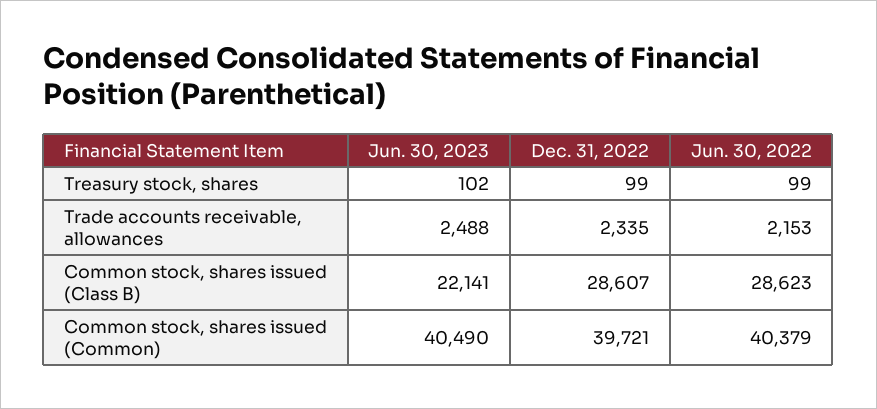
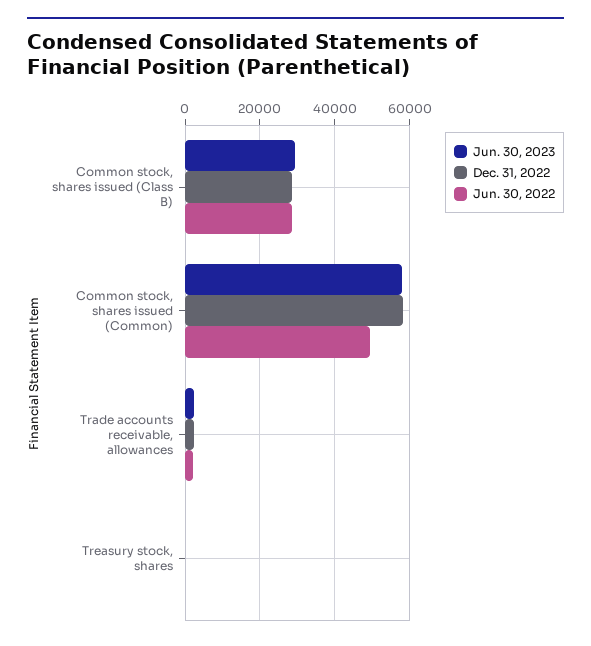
  {
    "Jun. 30, 2023": {
      "Treasury stock, shares": 102,
      "Trade accounts receivable, allowances": 2488,
-     "Common stock, shares issued (Class B)": 22141,
+     "Common stock, shares issued (Class B)": 30000,
-     "Common stock, shares issued (Common)": 40490
+     "Common stock, shares issued (Common)": 58000
    },
    "Dec. 31, 2022": {
      "Treasury stock, shares": 99,
      "Trade accounts receivable, allowances": 2335,
      "Common stock, shares issued (Class B)": 28607,
-     "Common stock, shares issued (Common)": 39721
+     "Common stock, shares issued (Common)": 58000
    },
    "Jun. 30, 2022": {
      "Treasury stock, shares": 99,
      "Trade accounts receivable, allowances": 2153,
      "Common stock, shares issued (Class B)": 28623,
-     "Common stock, shares issued (Common)": 40379
+     "Common stock, shares issued (Common)": 50000
    }
  }

